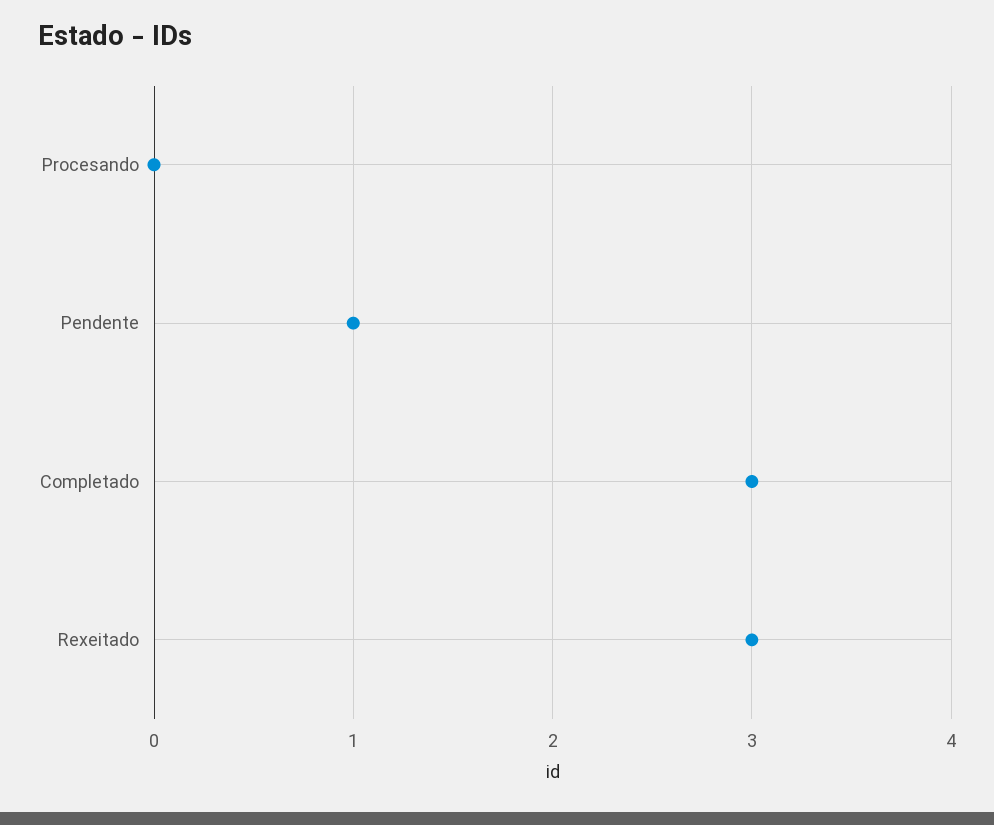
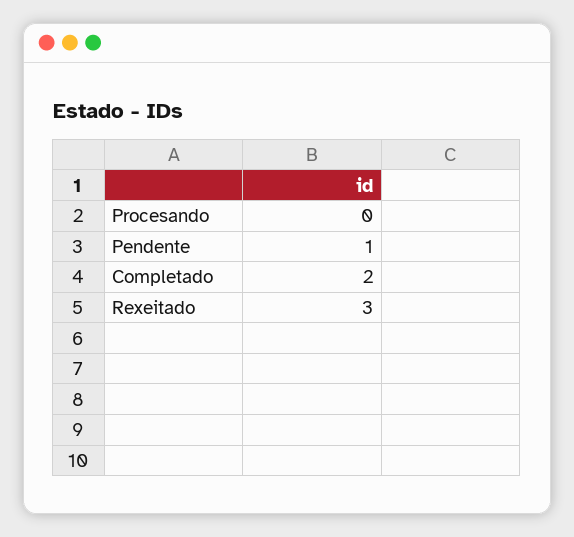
  {
    "Procesando": 0,
    "Pendente": 1,
-   "Completado": 3,
+   "Completado": 2,
    "Rexeitado": 3
  }

